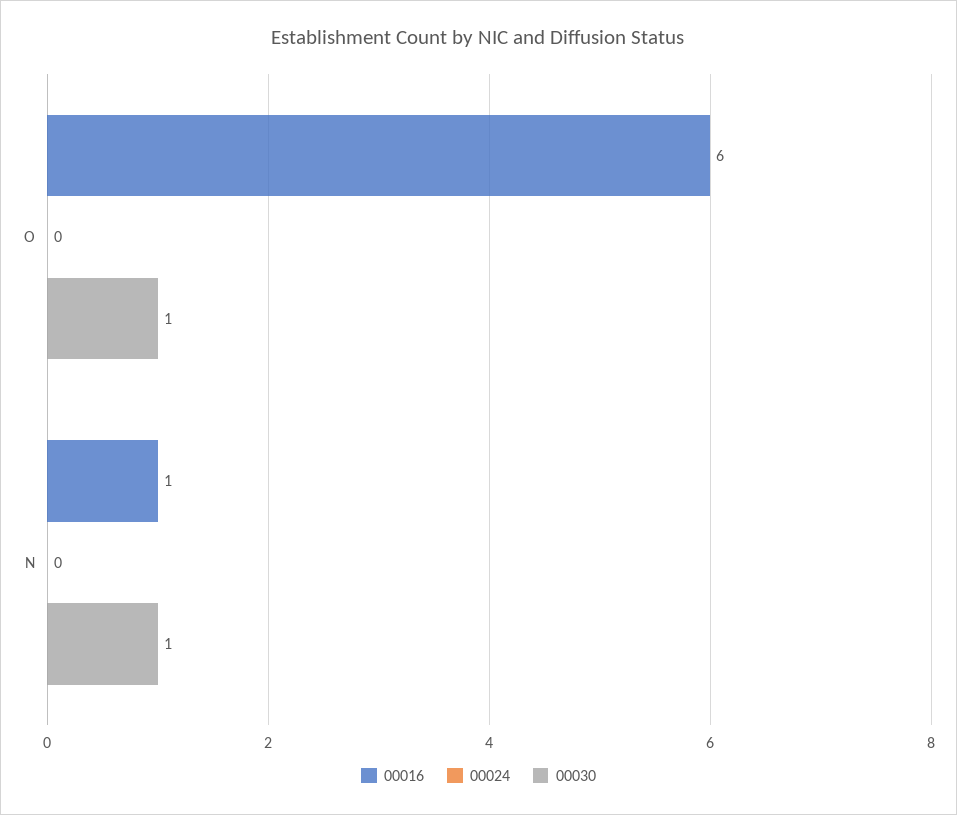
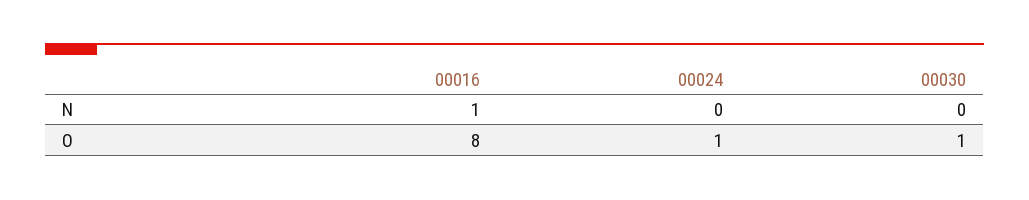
  {
    "00016": {
-     "O": 6,
+     "O": 8,
      "N": 1
    },
    "00024": {
-     "O": 0,
+     "O": 1,
      "N": 0
    },
    "00030": {
      "O": 1,
-     "N": 1
+     "N": 0
    }
  }

